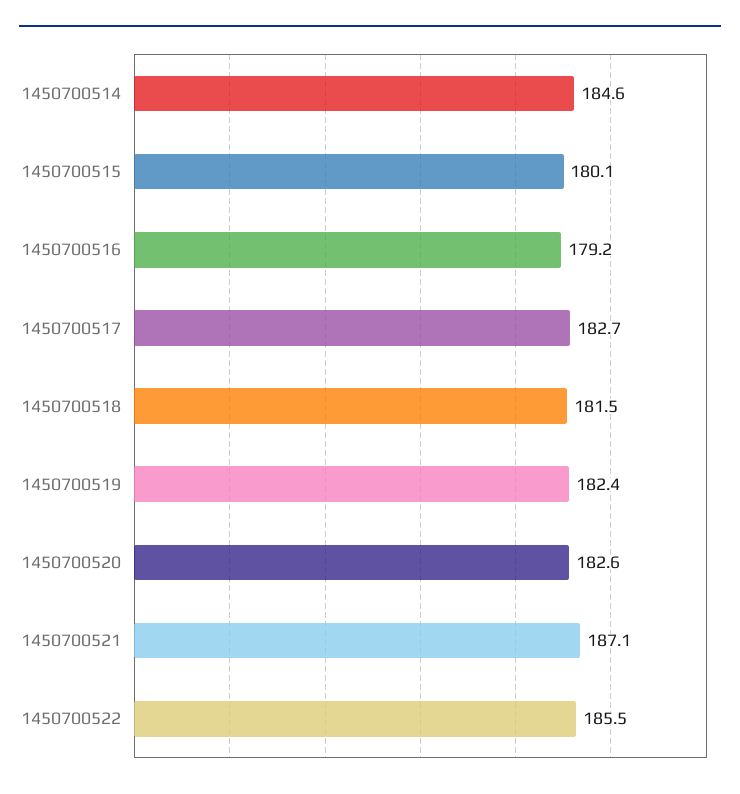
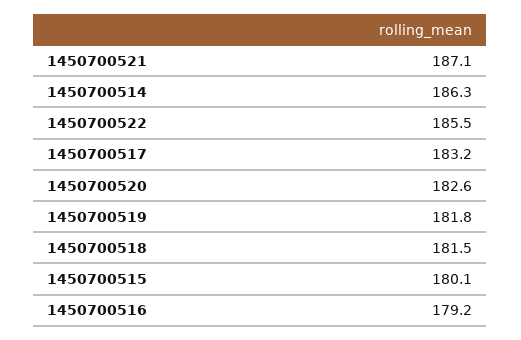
  {
-   "1450700514": 184.6,
+   "1450700514": 186.3,
    "1450700515": 180.1,
    "1450700516": 179.2,
-   "1450700517": 182.7,
+   "1450700517": 183.2,
    "1450700518": 181.5,
-   "1450700519": 182.4,
+   "1450700519": 181.8,
    "1450700520": 182.6,
    "1450700521": 187.1,
    "1450700522": 185.5
  }

